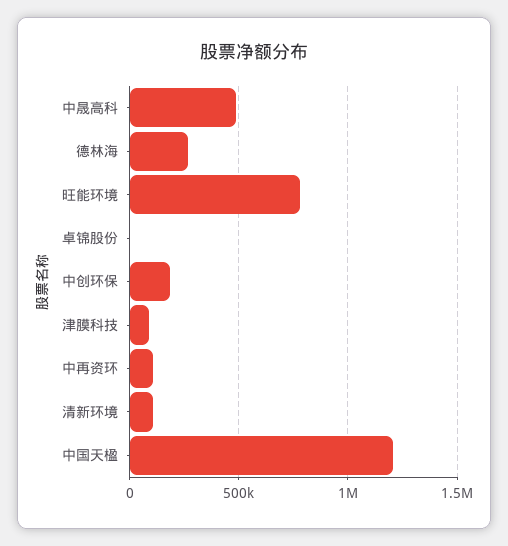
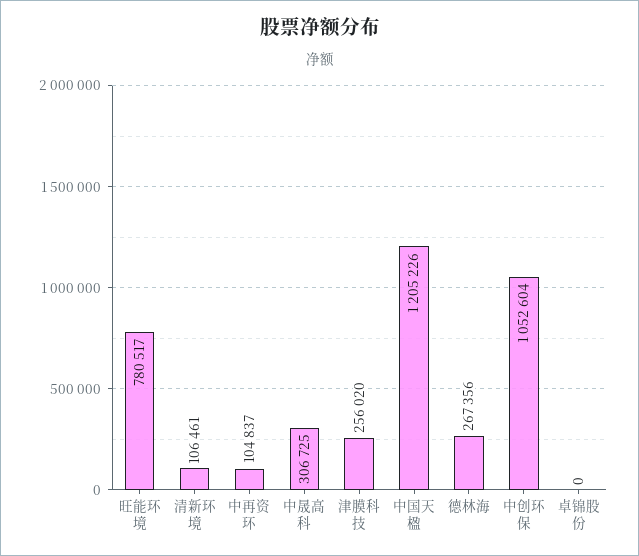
  {
-   "中晟高科": 500000,
+   "中晟高科": 306725,
    "德林海": 267356,
    "旺能环境": 780517,
    "卓锦股份": 0,
-   "中创环保": 200000,
+   "中创环保": 1052604,
-   "津膜科技": 100000,
+   "津膜科技": 256020,
    "中再资环": 104837,
    "清新环境": 106461,
    "中国天楹": 1205226
  }

